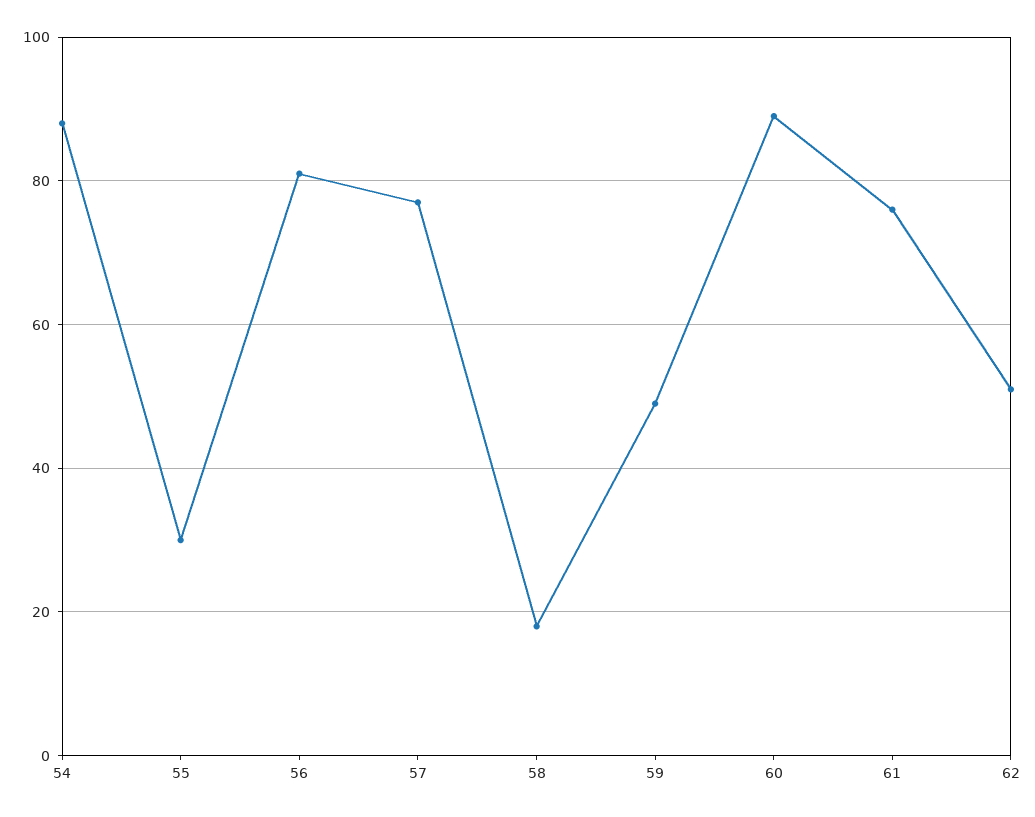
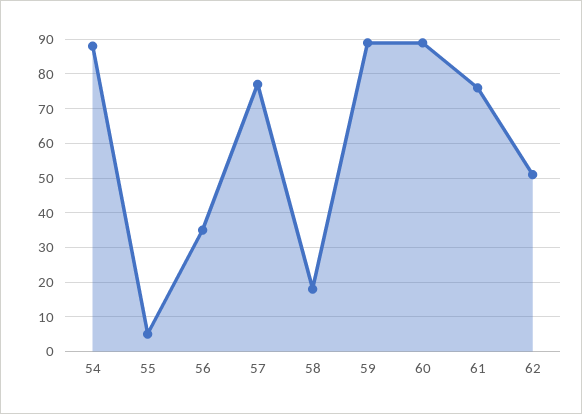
  {
    "54": 90,
-   "55": 30,
+   "55": 5,
-   "56": 80,
+   "56": 35,
    "57": 75,
    "58": 20,
-   "59": 50,
+   "59": 90,
    "60": 90,
    "61": 75,
    "62": 50
  }

